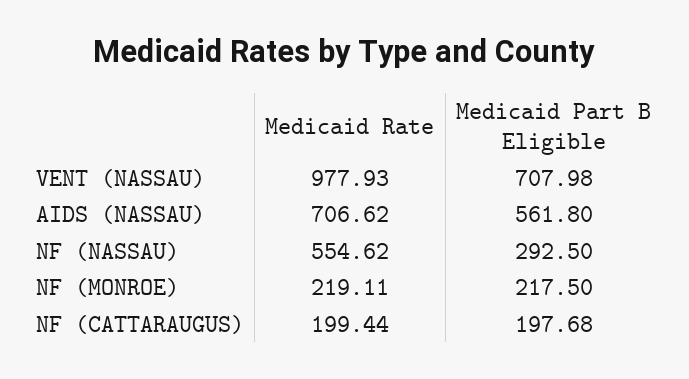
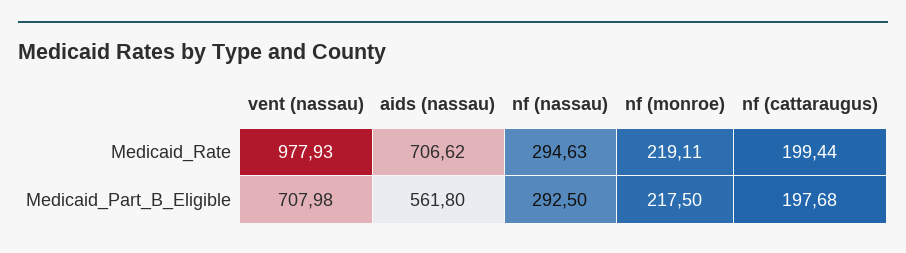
  {
    "Medicaid Rate": {
      "VENT (NASSAU)": 977.93,
      "AIDS (NASSAU)": 706.62,
-     "NF (NASSAU)": 554.62,
+     "NF (NASSAU)": 294.63,
      "NF (MONROE)": 219.11,
      "NF (CATTARAUGUS)": 199.44
    },
    "Medicaid Part B Eligible": {
      "VENT (NASSAU)": 707.98,
      "AIDS (NASSAU)": 561.8,
      "NF (NASSAU)": 292.5,
      "NF (MONROE)": 217.5,
      "NF (CATTARAUGUS)": 197.68
    }
  }

